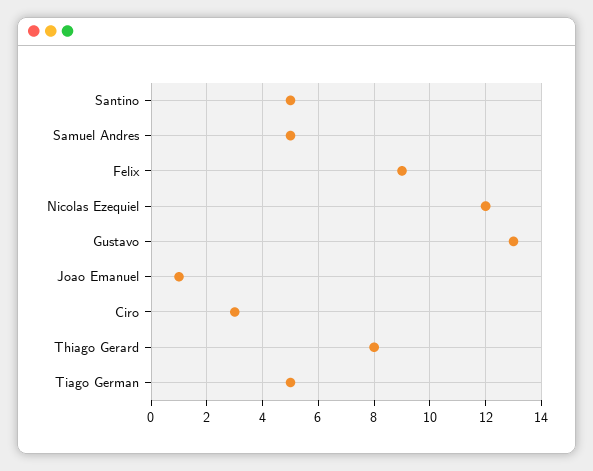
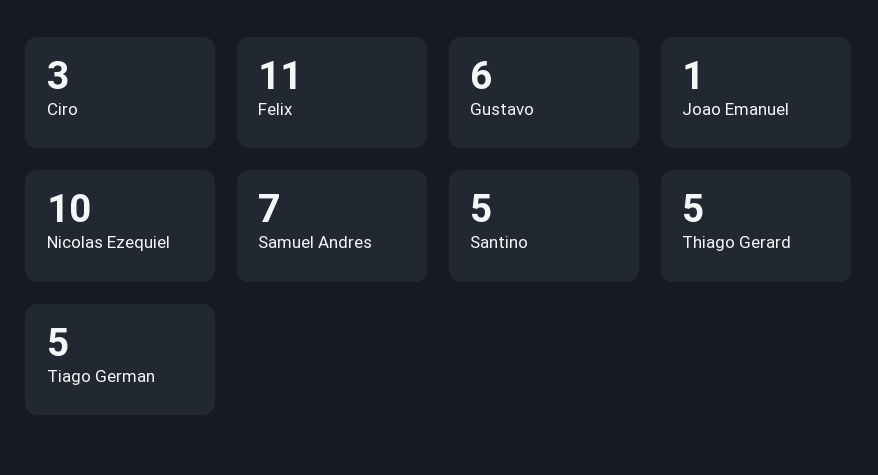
  {
    "Santino": 5,
-   "Samuel Andres": 5,
+   "Samuel Andres": 7,
-   "Felix": 9,
+   "Felix": 11,
-   "Nicolas Ezequiel": 12,
+   "Nicolas Ezequiel": 10,
-   "Gustavo": 13,
+   "Gustavo": 6,
    "Joao Emanuel": 1,
    "Ciro": 3,
-   "Thiago Gerard": 8,
+   "Thiago Gerard": 5,
    "Tiago German": 5
  }

